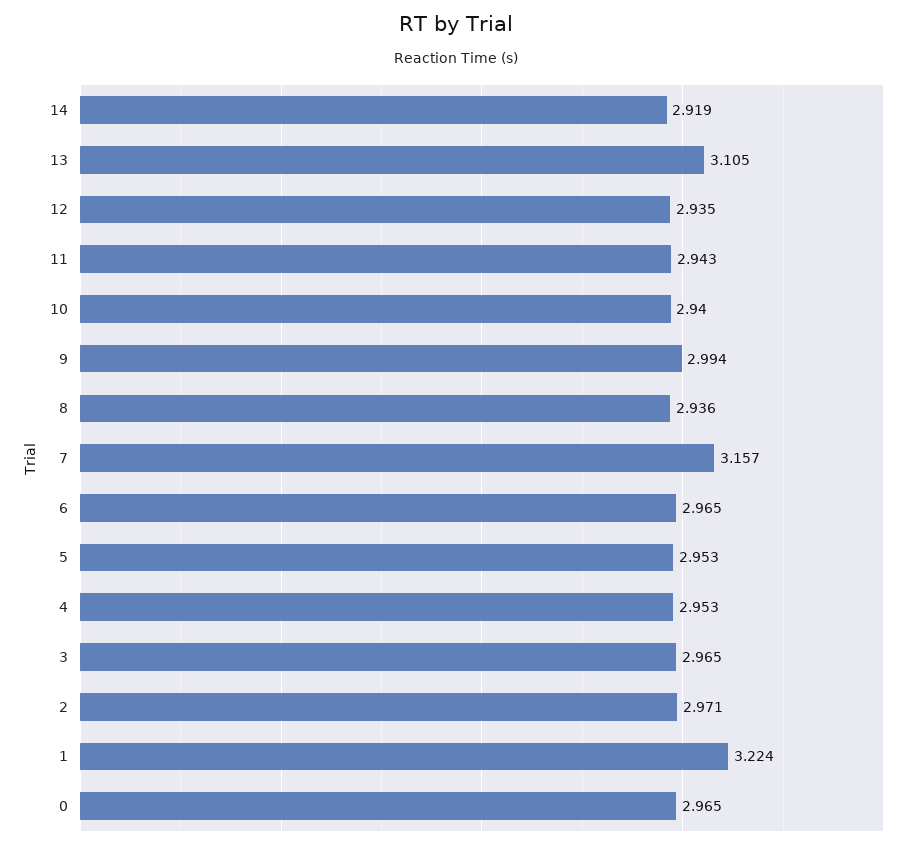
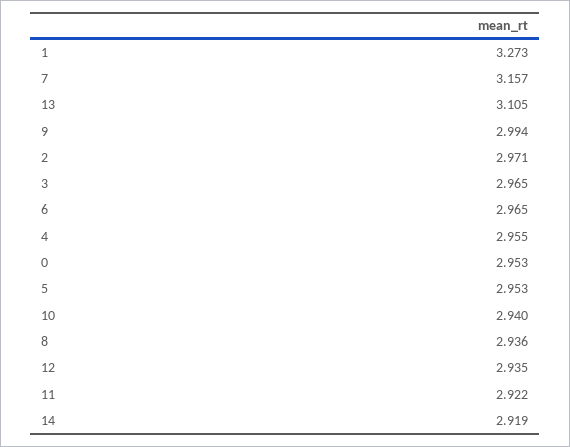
  {
    "14": 2.919,
    "13": 3.105,
    "12": 2.935,
-   "11": 2.943,
+   "11": 2.922,
    "10": 2.94,
    "9": 2.994,
    "8": 2.936,
    "7": 3.157,
    "6": 2.965,
    "5": 2.953,
-   "4": 2.953,
+   "4": 2.955,
    "3": 2.965,
    "2": 2.971,
-   "1": 3.224,
+   "1": 3.273,
-   "0": 2.965
+   "0": 2.953
  }

